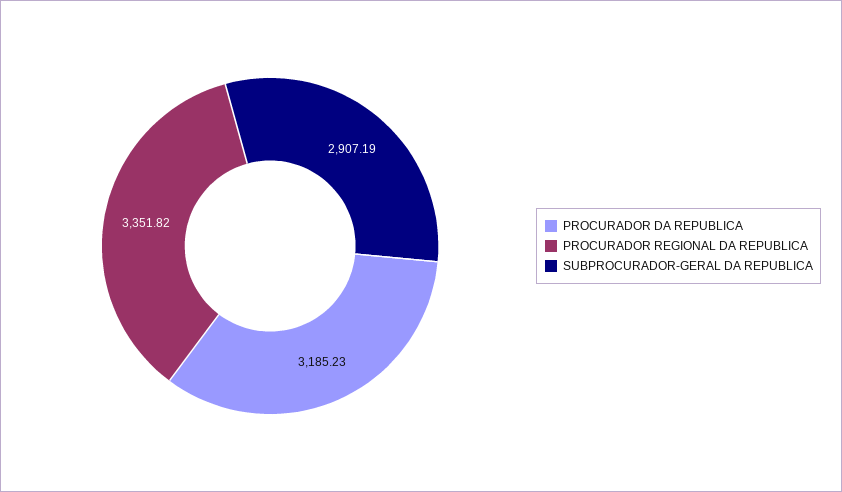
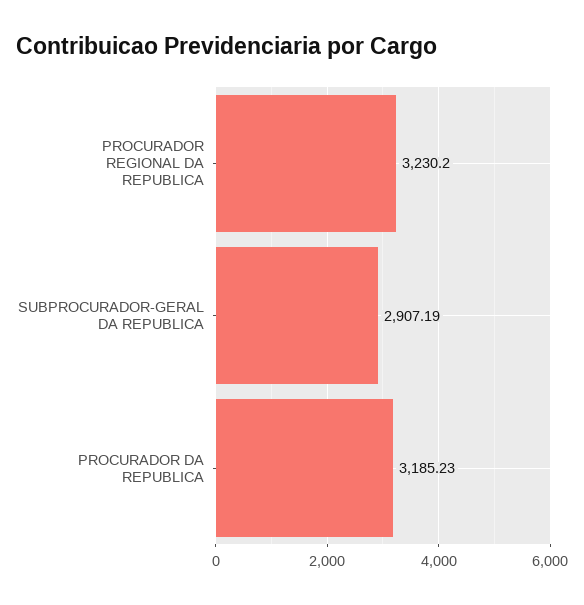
  {
    "PROCURADOR DA REPUBLICA": 3185.23,
-   "PROCURADOR REGIONAL DA REPUBLICA": 3351.82,
+   "PROCURADOR REGIONAL DA REPUBLICA": 3230.2,
    "SUBPROCURADOR-GERAL DA REPUBLICA": 2907.19
  }

